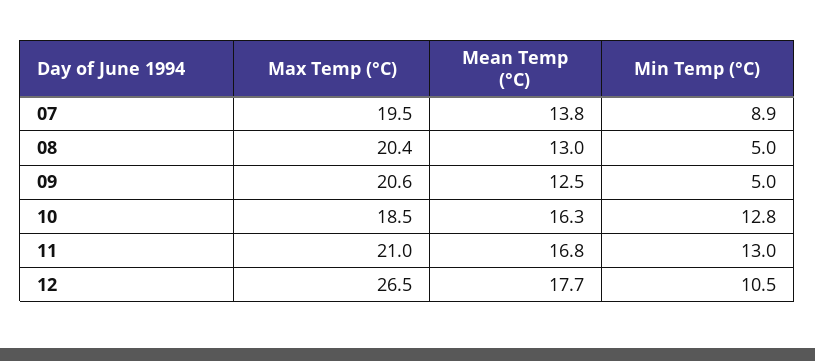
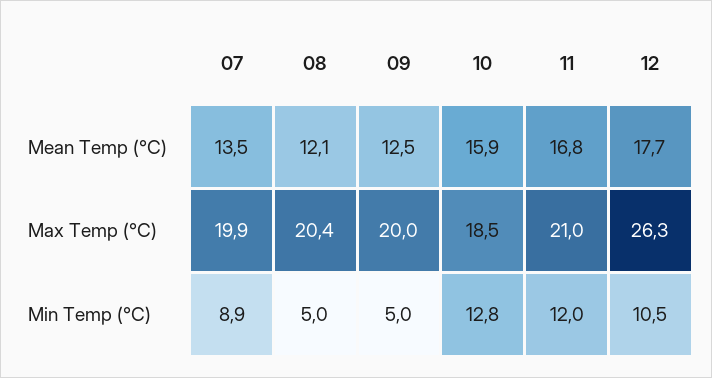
  {
    "Max Temp (°C)": {
-     "07": 19.5,
+     "07": 19.9,
      "08": 20.4,
-     "09": 20.6,
+     "09": 20,
      "10": 18.5,
      "11": 21,
-     "12": 26.5
+     "12": 26.3
    },
    "Mean Temp (°C)": {
-     "07": 13.8,
+     "07": 13.5,
-     "08": 13,
+     "08": 12.1,
      "09": 12.5,
-     "10": 16.3,
+     "10": 15.9,
      "11": 16.8,
      "12": 17.7
    },
    "Min Temp (°C)": {
      "07": 8.9,
      "08": 5,
      "09": 5,
      "10": 12.8,
-     "11": 13,
+     "11": 12,
      "12": 10.5
    }
  }

